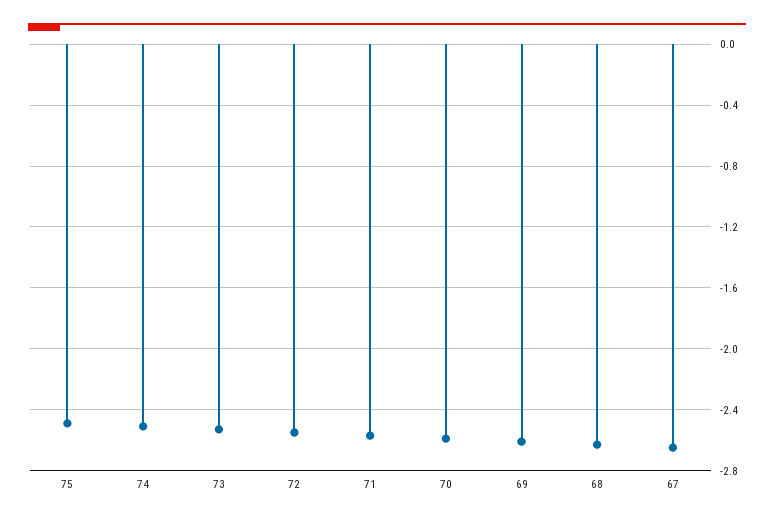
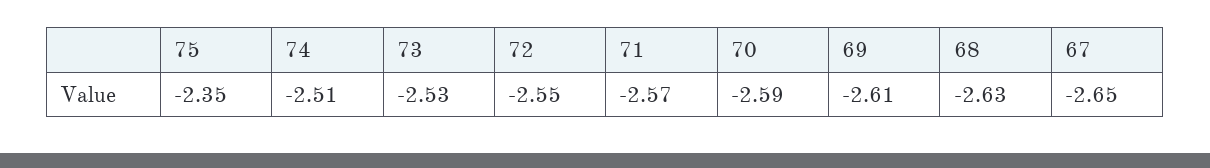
  {
-   "75": -2.5,
+   "75": -2.35,
    "74": -2.51,
    "73": -2.53,
    "72": -2.55,
    "71": -2.57,
    "70": -2.59,
    "69": -2.61,
    "68": -2.63,
    "67": -2.65
  }

